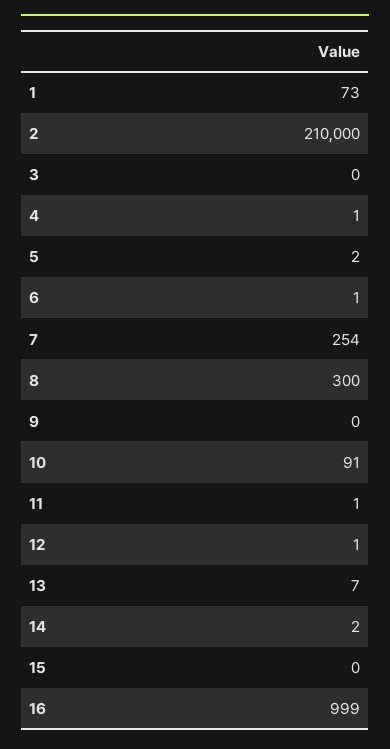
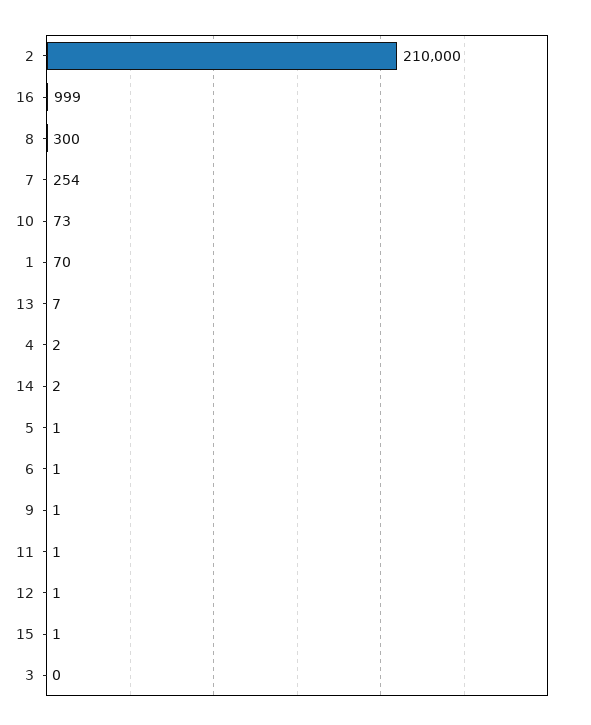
  {
-   "1": 73,
+   "1": 70,
    "2": 210000,
    "3": 0,
-   "4": 1,
+   "4": 2,
-   "5": 2,
+   "5": 1,
    "6": 1,
    "7": 254,
    "8": 300,
-   "9": 0,
+   "9": 1,
-   "10": 91,
+   "10": 73,
    "11": 1,
    "12": 1,
    "13": 7,
    "14": 2,
-   "15": 0,
+   "15": 1,
    "16": 999
  }

